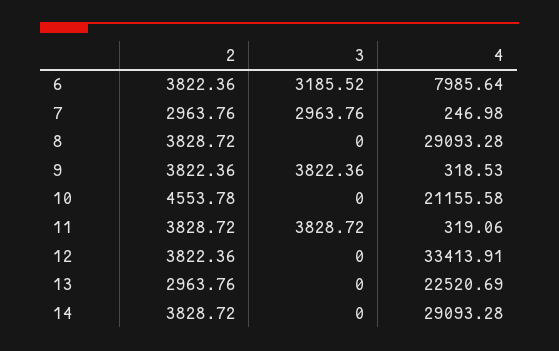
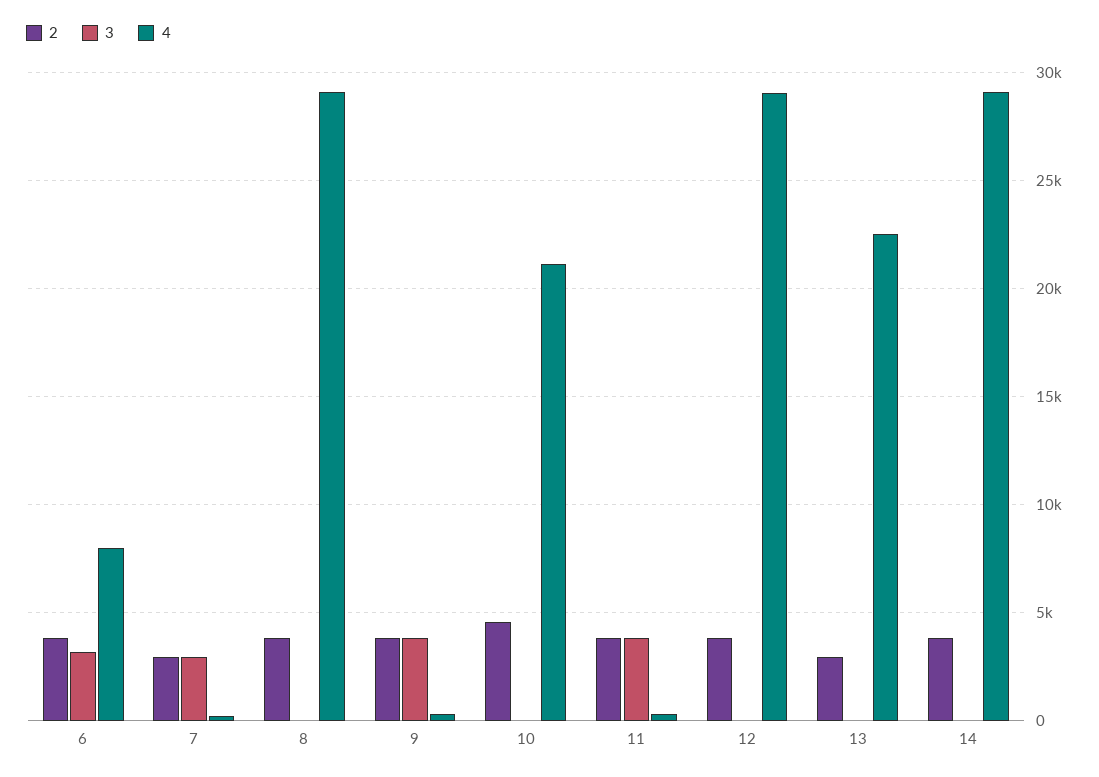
  {
    "2": {
      "6": 3822.36,
      "7": 2963.76,
      "8": 3828.72,
      "9": 3822.36,
      "10": 4553.78,
      "11": 3828.72,
      "12": 3822.36,
      "13": 2963.76,
      "14": 3828.72
    },
    "3": {
      "6": 3185.52,
      "7": 2963.76,
      "8": 0,
      "9": 3822.36,
      "10": 0,
      "11": 3828.72,
      "12": 0,
      "13": 0,
      "14": 0
    },
    "4": {
      "6": 7985.64,
      "7": 246.98,
      "8": 29093.28,
      "9": 318.53,
      "10": 21155.58,
      "11": 319.06,
-     "12": 33413.91,
+     "12": 29000,
      "13": 22520.69,
      "14": 29093.28
    }
  }

